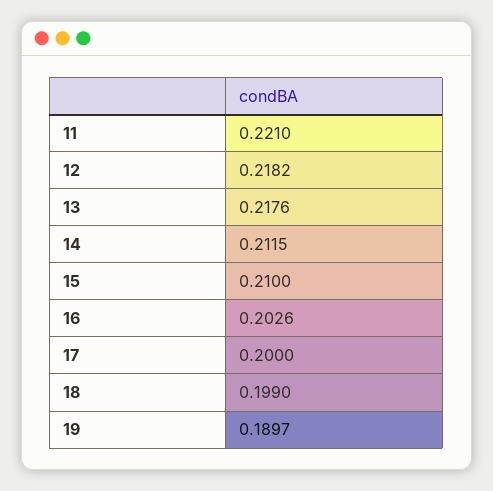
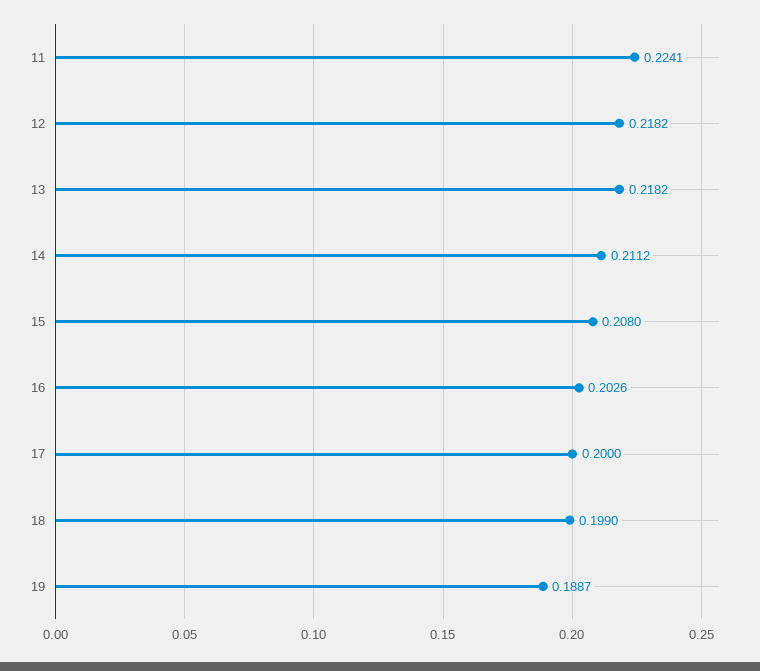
  {
-   "11": 0.221,
+   "11": 0.2241,
    "12": 0.2182,
-   "13": 0.2176,
+   "13": 0.2182,
-   "14": 0.2115,
+   "14": 0.2112,
-   "15": 0.21,
+   "15": 0.208,
    "16": 0.2026,
    "17": 0.2,
    "18": 0.199,
-   "19": 0.1897
+   "19": 0.1887
  }

